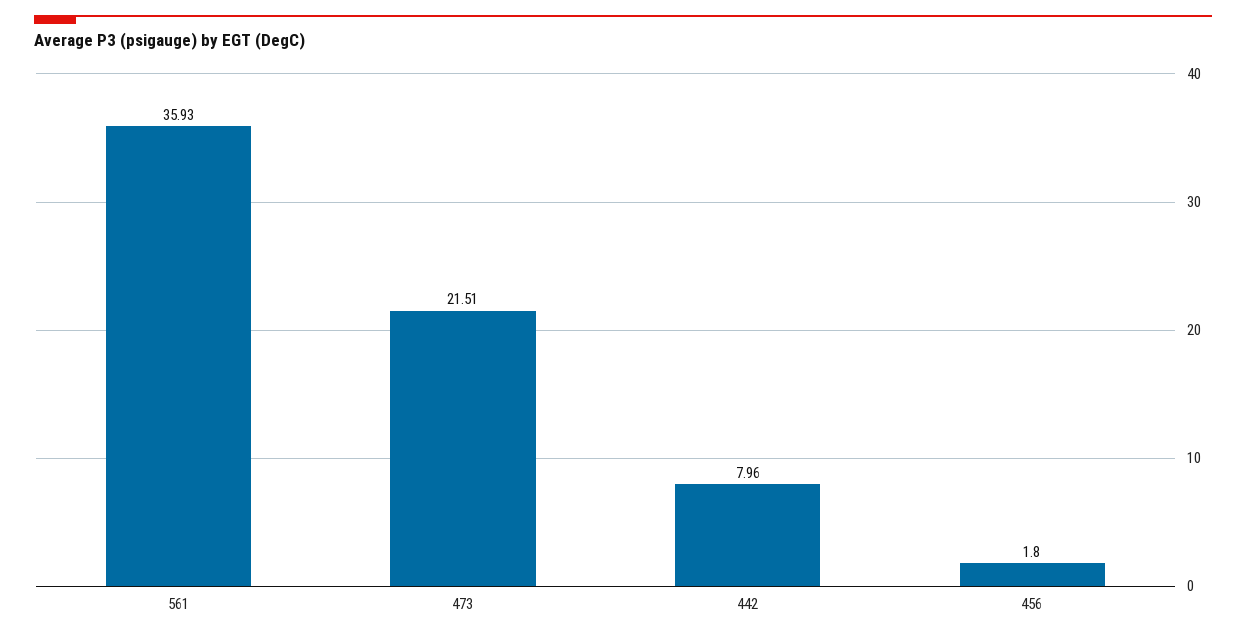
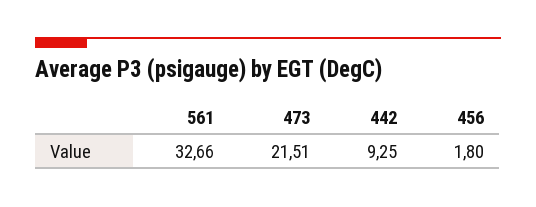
  {
-   "561": 35.93,
+   "561": 32.66,
    "473": 21.51,
-   "442": 7.96,
+   "442": 9.25,
    "456": 1.8
  }

